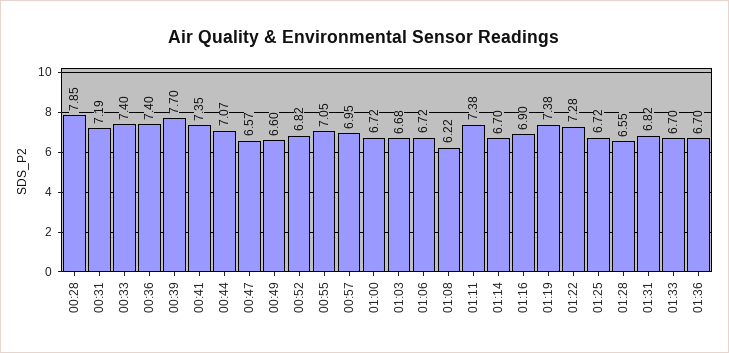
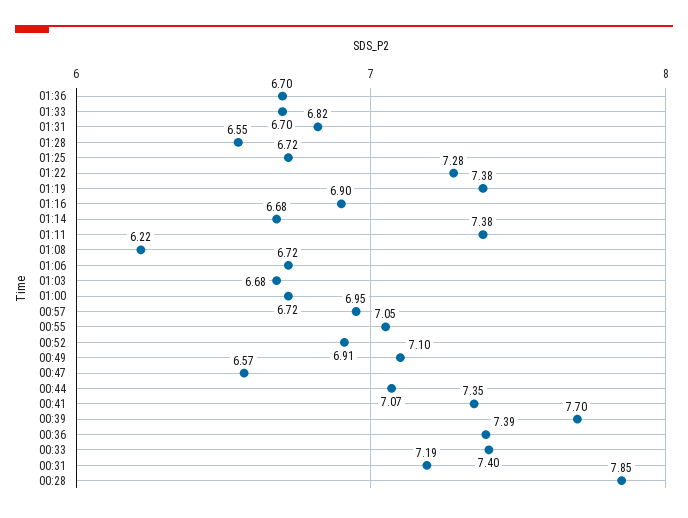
  {
    "00:28": 7.85,
    "00:31": 7.19,
    "00:33": 7.4,
-   "00:36": 7.4,
+   "00:36": 7.39,
    "00:39": 7.7,
    "00:41": 7.35,
    "00:44": 7.07,
    "00:47": 6.57,
-   "00:49": 6.6,
+   "00:49": 7.1,
-   "00:52": 6.82,
+   "00:52": 6.91,
    "00:55": 7.05,
    "00:57": 6.95,
    "01:00": 6.72,
    "01:03": 6.68,
    "01:06": 6.72,
    "01:08": 6.22,
    "01:11": 7.38,
-   "01:14": 6.7,
+   "01:14": 6.68,
    "01:16": 6.9,
    "01:19": 7.38,
    "01:22": 7.28,
    "01:25": 6.72,
    "01:28": 6.55,
    "01:31": 6.82,
    "01:33": 6.7,
    "01:36": 6.7
  }

